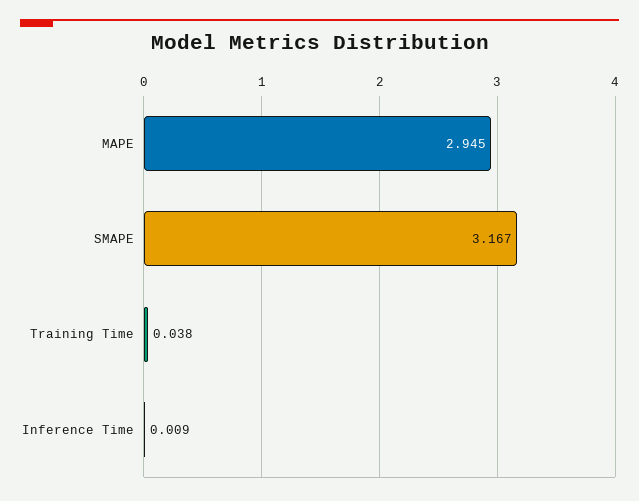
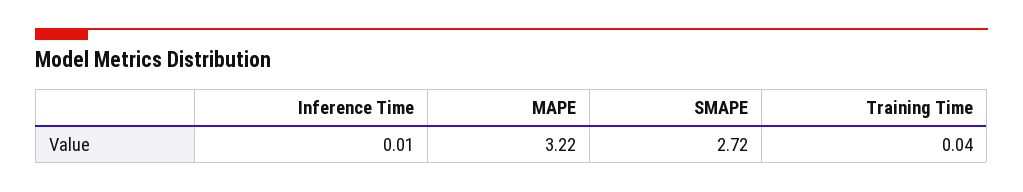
  {
-   "MAPE": 2.945,
+   "MAPE": 3.22,
-   "SMAPE": 3.167,
+   "SMAPE": 2.72,
    "Training Time": 0.038,
    "Inference Time": 0.009
  }

